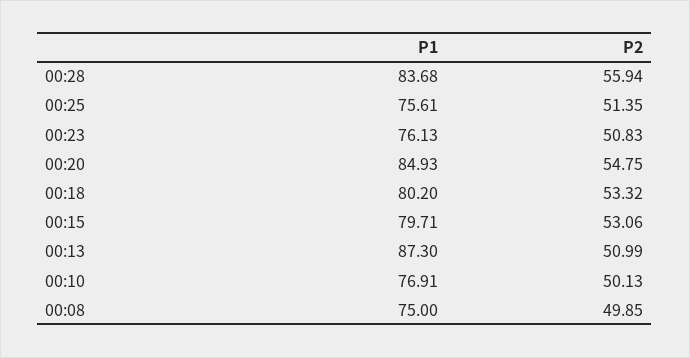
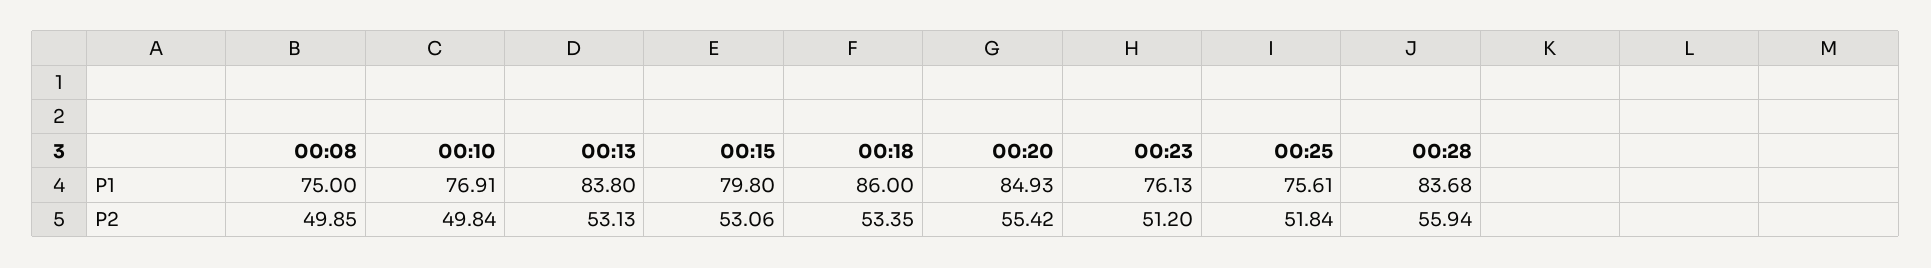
  {
    "P1": {
      "00:28": 83.68,
      "00:25": 75.61,
      "00:23": 76.13,
      "00:20": 84.93,
-     "00:18": 80.2,
+     "00:18": 86,
-     "00:15": 79.71,
+     "00:15": 79.8,
-     "00:13": 87.3,
+     "00:13": 83.8,
      "00:10": 76.91,
      "00:08": 75
    },
    "P2": {
      "00:28": 55.94,
-     "00:25": 51.35,
+     "00:25": 51.84,
-     "00:23": 50.83,
+     "00:23": 51.2,
-     "00:20": 54.75,
+     "00:20": 55.42,
-     "00:18": 53.32,
+     "00:18": 53.35,
      "00:15": 53.06,
-     "00:13": 50.99,
+     "00:13": 53.13,
-     "00:10": 50.13,
+     "00:10": 49.84,
      "00:08": 49.85
    }
  }

